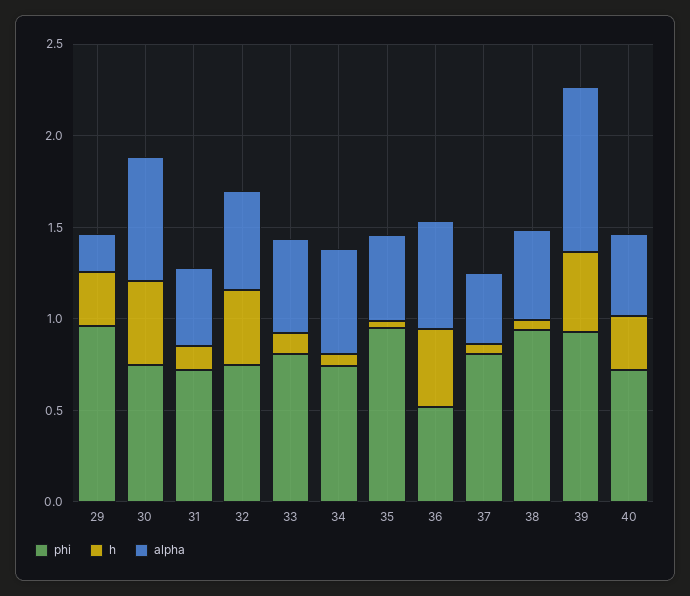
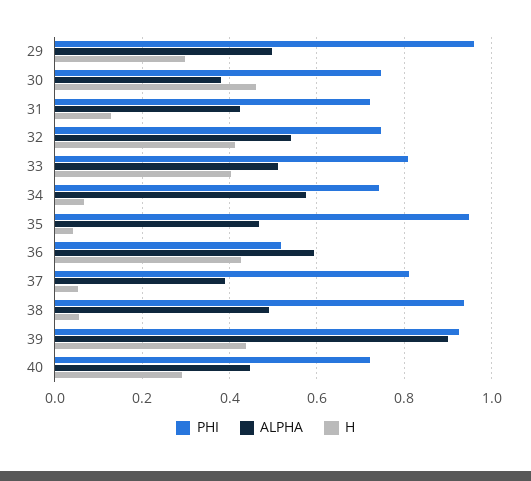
  {
    "phi": {
      "29": 0.96,
      "30": 0.74,
      "31": 0.72,
      "32": 0.74,
      "33": 0.8,
      "34": 0.74,
      "35": 0.94,
      "36": 0.52,
      "37": 0.82,
      "38": 0.94,
      "39": 0.92,
      "40": 0.72
    },
    "h": {
      "29": 0.3,
      "30": 0.46,
      "31": 0.12,
      "32": 0.42,
-     "33": 0.1,
+     "33": 0.4,
      "34": 0.06,
      "35": 0.04,
      "36": 0.42,
      "37": 0.06,
      "38": 0.06,
      "39": 0.44,
      "40": 0.3
    },
    "alpha": {
-     "29": 0.2,
+     "29": 0.5,
-     "30": 0.7,
+     "30": 0.38,
      "31": 0.42,
      "32": 0.54,
      "33": 0.52,
      "34": 0.58,
      "35": 0.46,
      "36": 0.6,
      "37": 0.38,
      "38": 0.5,
      "39": 0.9,
      "40": 0.44
    }
  }

